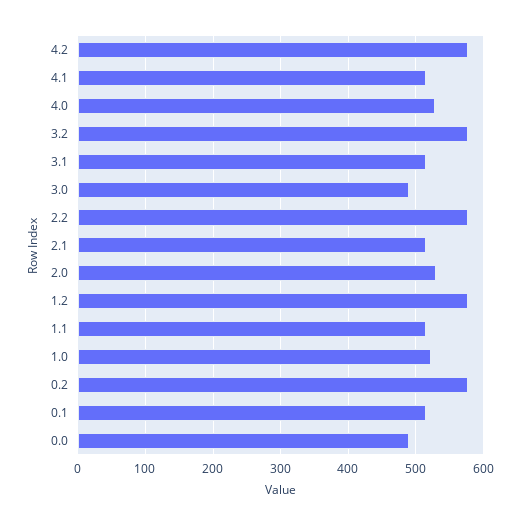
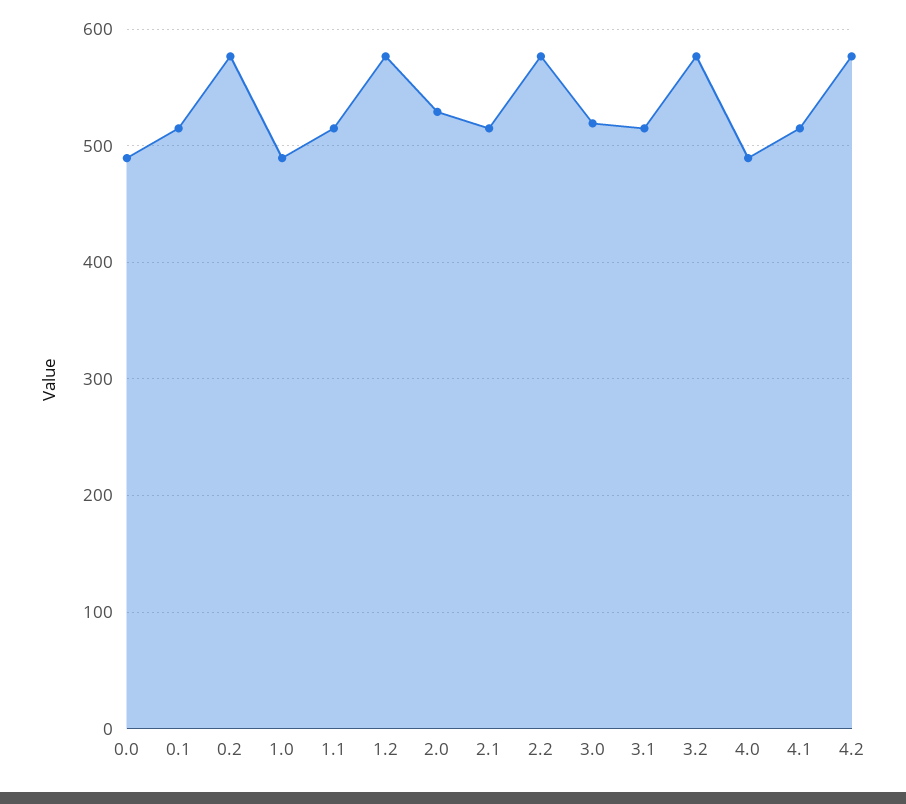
  {
    "4.2": 580,
    "4.1": 510,
-   "4.0": 530,
+   "4.0": 490,
    "3.2": 580,
    "3.1": 510,
-   "3.0": 490,
+   "3.0": 520,
    "2.2": 580,
    "2.1": 510,
    "2.0": 530,
    "1.2": 580,
    "1.1": 510,
-   "1.0": 520,
+   "1.0": 490,
    "0.2": 580,
    "0.1": 510,
    "0.0": 490
  }

